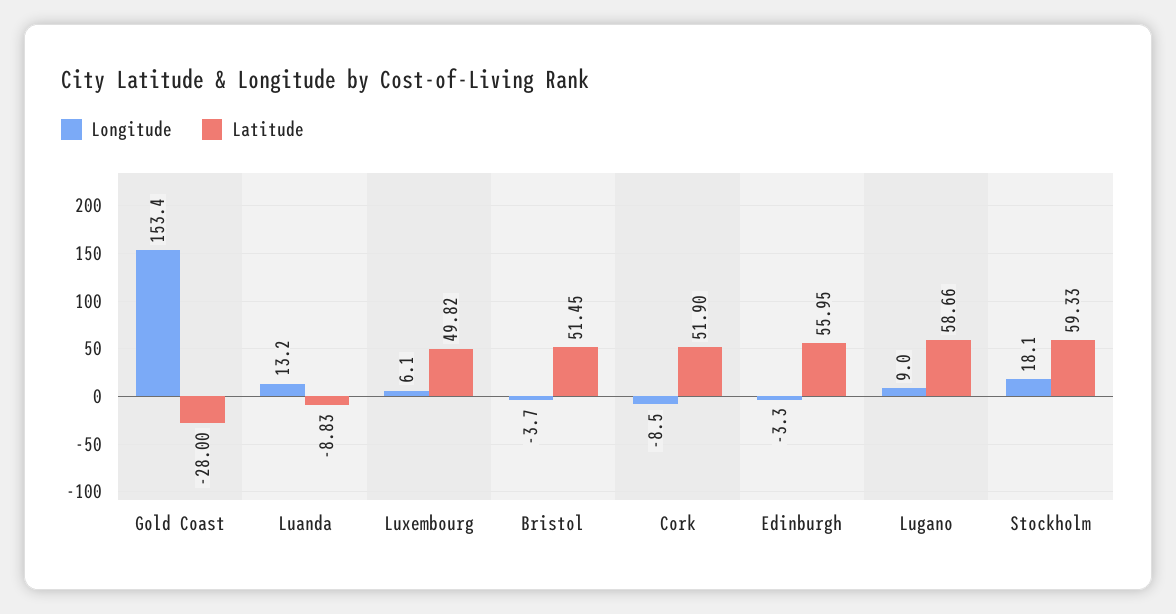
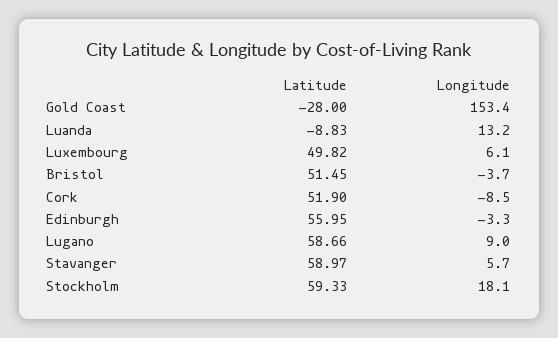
  {
    "Longitude": {
      "Gold Coast": 153.4,
      "Luanda": 13.2,
      "Luxembourg": 6.1,
      "Bristol": -3.7,
      "Cork": -8.5,
      "Edinburgh": -3.3,
      "Lugano": 9,
-     "Stockholm": 18.1
+     "Stockholm": 18.1,
+     "Stavanger": 5.7
    },
    "Latitude": {
      "Gold Coast": -28,
      "Luanda": -8.83,
      "Luxembourg": 49.82,
      "Bristol": 51.45,
      "Cork": 51.9,
      "Edinburgh": 55.95,
      "Lugano": 58.66,
-     "Stockholm": 59.33
+     "Stockholm": 59.33,
+     "Stavanger": 58.97
    }
  }

